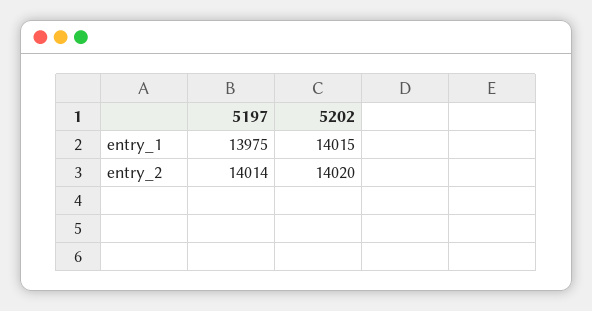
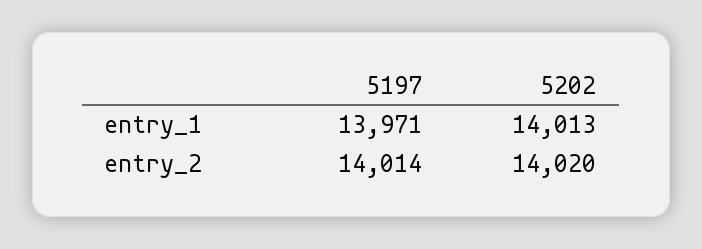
  {
    "5197": {
-     "entry_1": 13975,
+     "entry_1": 13971,
      "entry_2": 14014
    },
    "5202": {
-     "entry_1": 14015,
+     "entry_1": 14013,
      "entry_2": 14020
    }
  }

